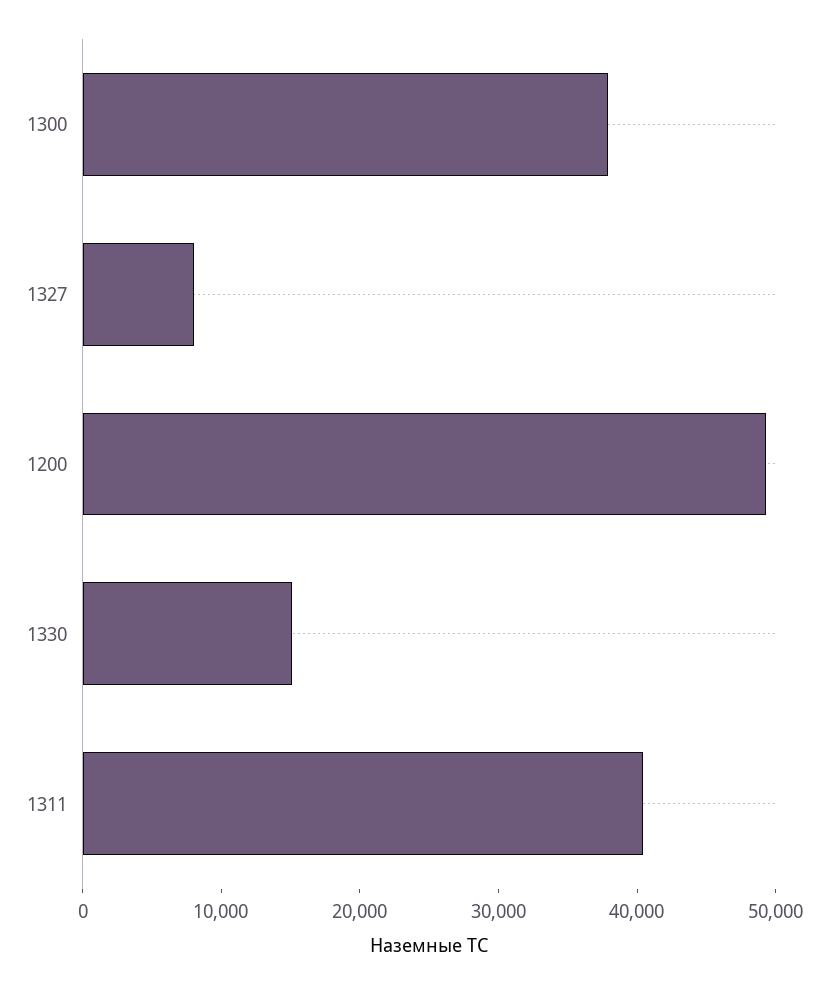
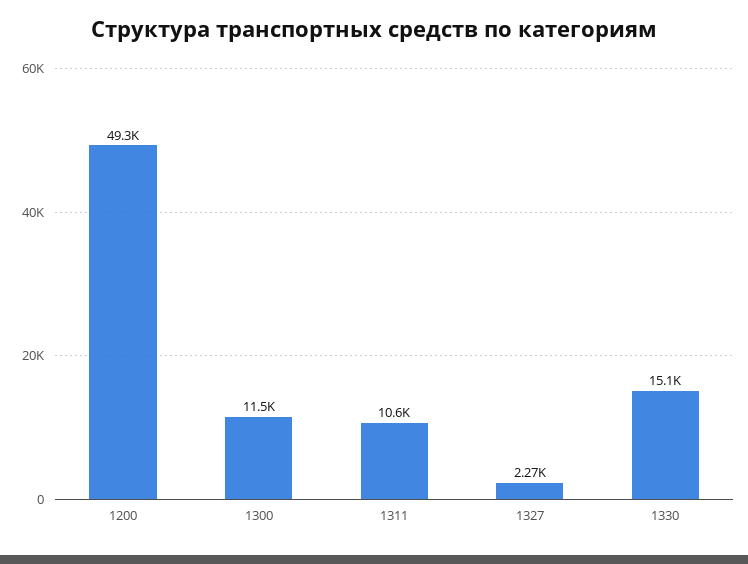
  {
-   "1300": 38000,
+   "1300": 11500,
-   "1327": 8000,
+   "1327": 2270,
    "1200": 49300,
    "1330": 15100,
-   "1311": 40000
+   "1311": 10600
  }

